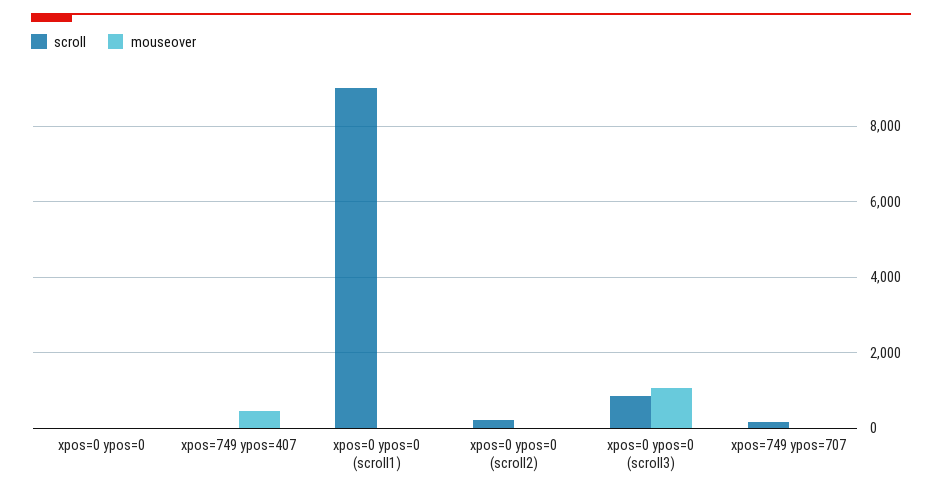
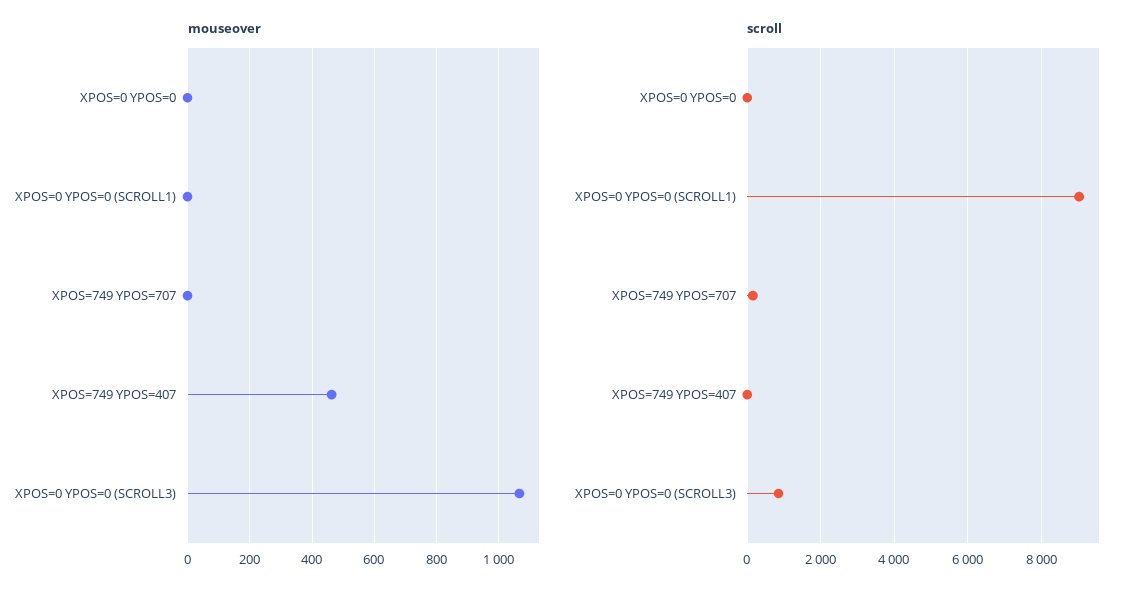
  {
    "scroll": {
      "xpos=0 ypos=0": 0,
      "xpos=749 ypos=407": 0,
      "xpos=0 ypos=0 (scroll1)": 9000,
-     "xpos=0 ypos=0 (scroll2)": 200,
      "xpos=0 ypos=0 (scroll3)": 800,
      "xpos=749 ypos=707": 200
    },
    "mouseover": {
      "xpos=0 ypos=0": 0,
      "xpos=749 ypos=407": 460,
      "xpos=0 ypos=0 (scroll1)": 0,
-     "xpos=0 ypos=0 (scroll2)": 0,
      "xpos=0 ypos=0 (scroll3)": 1060,
      "xpos=749 ypos=707": 0
    }
  }

